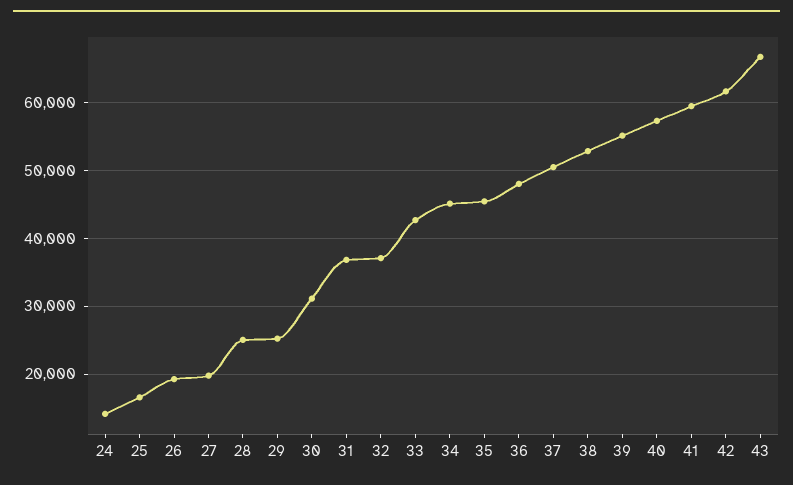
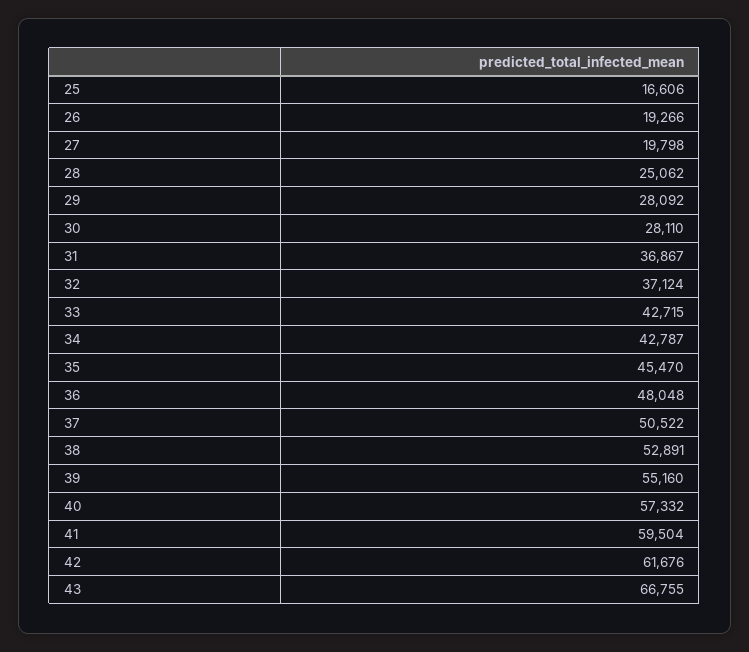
  {
-   "24": 14000,
    "25": 16606,
    "26": 19266,
    "27": 19798,
    "28": 25062,
-   "29": 25000,
+   "29": 28092,
-   "30": 31000,
+   "30": 28110,
    "31": 36867,
    "32": 37124,
    "33": 42715,
-   "34": 45000,
+   "34": 42787,
    "35": 45470,
    "36": 48048,
    "37": 50522,
    "38": 52891,
    "39": 55160,
    "40": 57332,
    "41": 59504,
    "42": 61676,
    "43": 66755
  }

